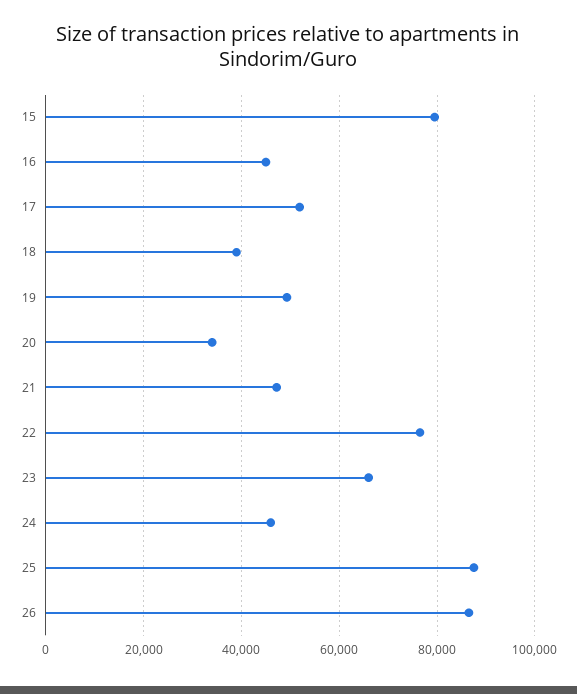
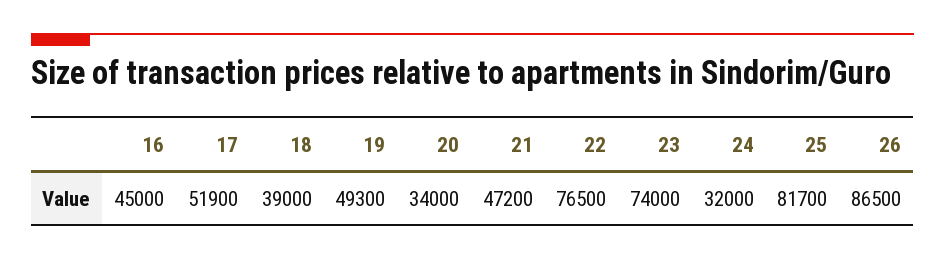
  {
-   "15": 80000,
    "16": 45000,
    "17": 51900,
    "18": 39000,
    "19": 49300,
    "20": 34000,
    "21": 47200,
    "22": 76500,
-   "23": 66000,
+   "23": 74000,
-   "24": 46000,
+   "24": 32000,
-   "25": 88000,
+   "25": 81700,
    "26": 86500
  }

